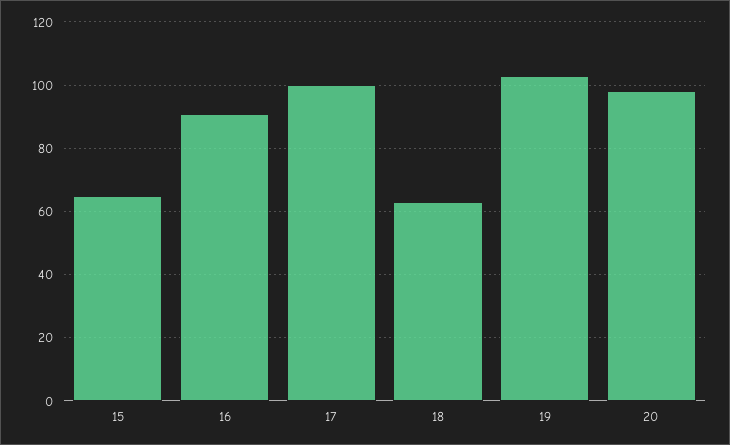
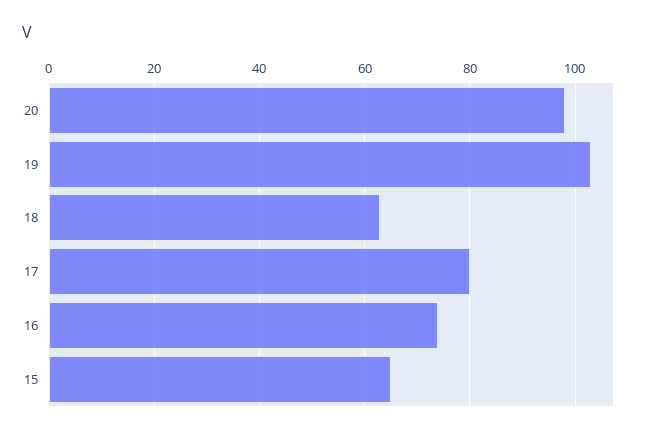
  {
    "15": 65,
-   "16": 90,
+   "16": 75,
-   "17": 100,
+   "17": 80,
    "18": 65,
    "19": 105,
    "20": 100
  }

